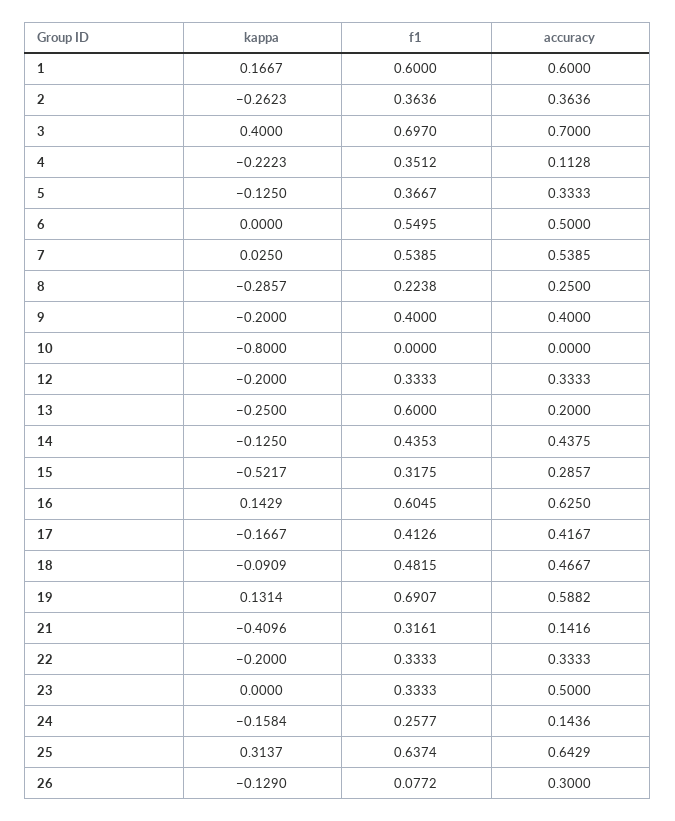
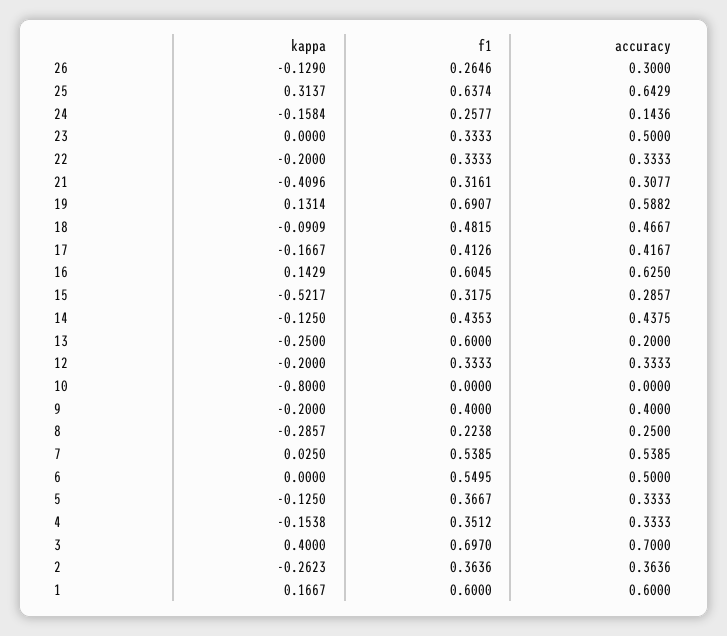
  {
    "kappa": {
      "1": 0.1667,
      "2": -0.2623,
      "3": 0.4,
-     "4": -0.2223,
+     "4": -0.1538,
      "5": -0.125,
      "6": 0,
      "7": 0.025,
      "8": -0.2857,
      "9": -0.2,
      "10": -0.8,
      "12": -0.2,
      "13": -0.25,
      "14": -0.125,
      "15": -0.5217,
      "16": 0.1429,
      "17": -0.1667,
      "18": -0.0909,
      "19": 0.1314,
      "21": -0.4096,
      "22": -0.2,
      "23": 0,
      "24": -0.1584,
      "25": 0.3137,
      "26": -0.129
    },
    "f1": {
      "1": 0.6,
      "2": 0.3636,
      "3": 0.697,
      "4": 0.3512,
      "5": 0.3667,
      "6": 0.5495,
      "7": 0.5385,
      "8": 0.2238,
      "9": 0.4,
      "10": 0,
      "12": 0.3333,
      "13": 0.6,
      "14": 0.4353,
      "15": 0.3175,
      "16": 0.6045,
      "17": 0.4126,
      "18": 0.4815,
      "19": 0.6907,
      "21": 0.3161,
      "22": 0.3333,
      "23": 0.3333,
      "24": 0.2577,
      "25": 0.6374,
-     "26": 0.0772
+     "26": 0.2646
    },
    "accuracy": {
      "1": 0.6,
      "2": 0.3636,
      "3": 0.7,
-     "4": 0.1128,
+     "4": 0.3333,
      "5": 0.3333,
      "6": 0.5,
      "7": 0.5385,
      "8": 0.25,
      "9": 0.4,
      "10": 0,
      "12": 0.3333,
      "13": 0.2,
      "14": 0.4375,
      "15": 0.2857,
      "16": 0.625,
      "17": 0.4167,
      "18": 0.4667,
      "19": 0.5882,
-     "21": 0.1416,
+     "21": 0.3077,
      "22": 0.3333,
      "23": 0.5,
      "24": 0.1436,
      "25": 0.6429,
      "26": 0.3
    }
  }

